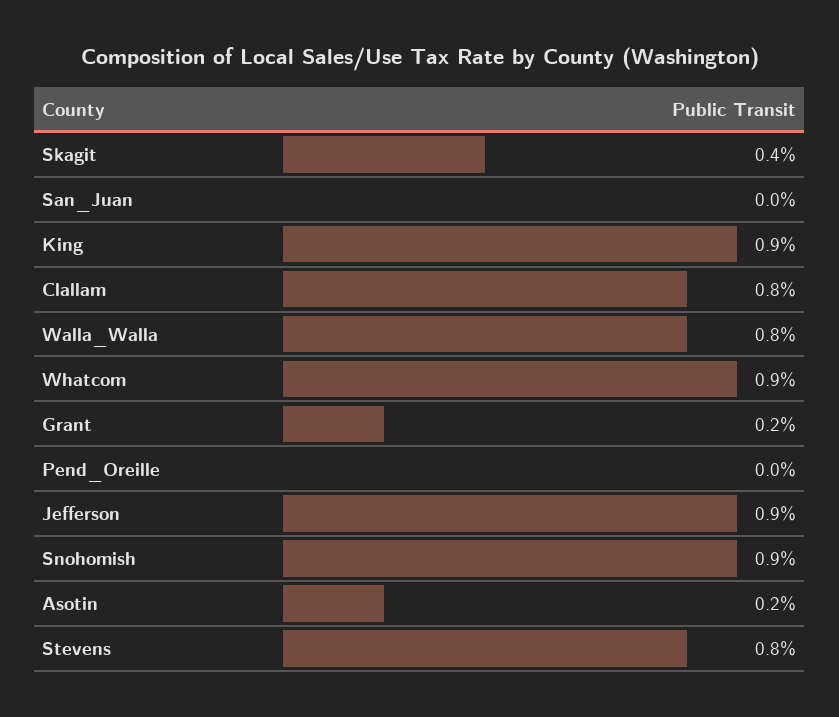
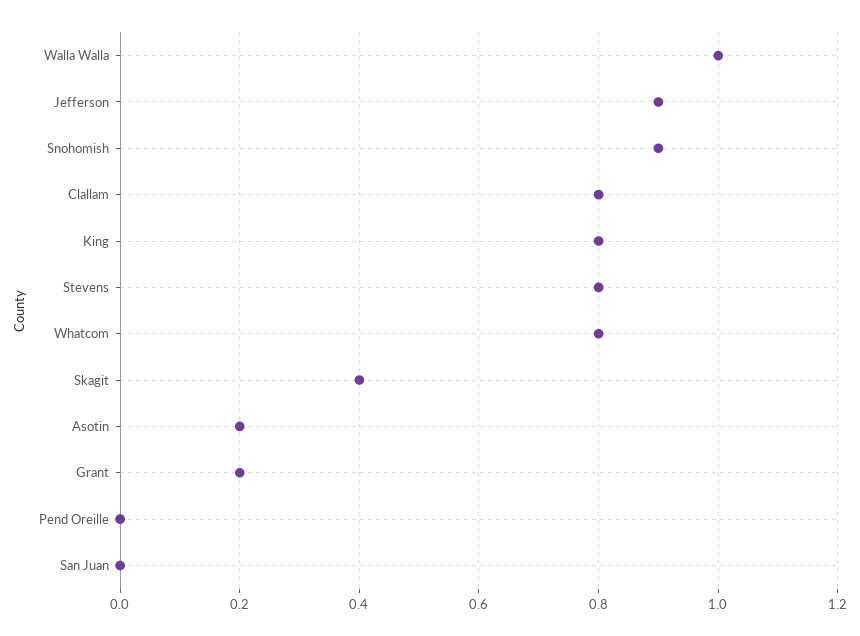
  {
    "Skagit": 0.4,
    "San_Juan": 0,
-   "King": 0.9,
+   "King": 0.8,
    "Clallam": 0.8,
-   "Walla_Walla": 0.8,
+   "Walla_Walla": 1,
-   "Whatcom": 0.9,
+   "Whatcom": 0.8,
    "Grant": 0.2,
    "Pend_Oreille": 0,
    "Jefferson": 0.9,
    "Snohomish": 0.9,
    "Asotin": 0.2,
    "Stevens": 0.8
  }

